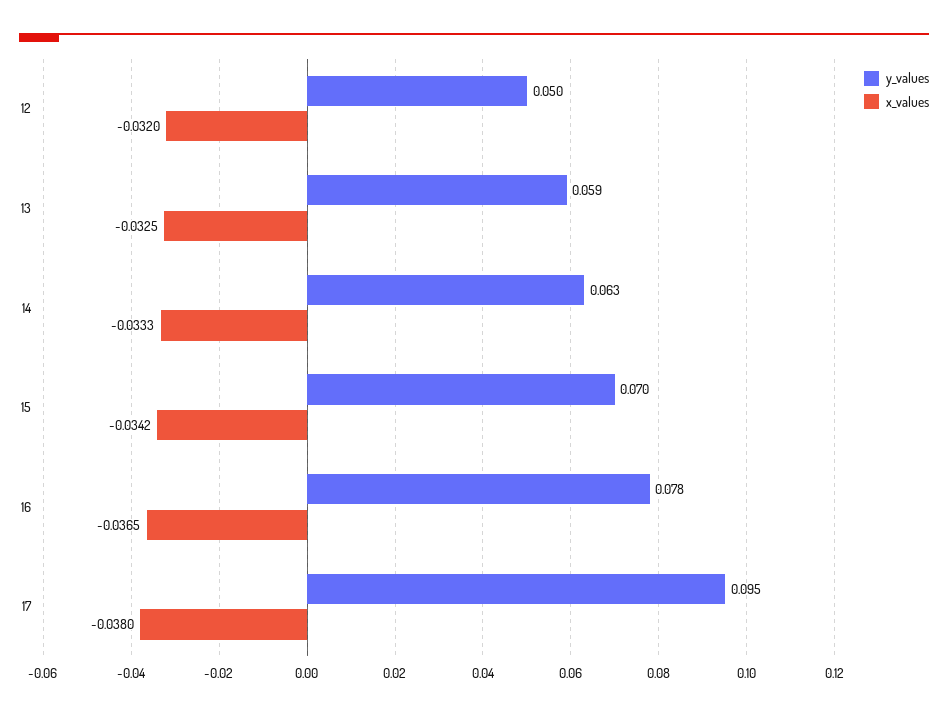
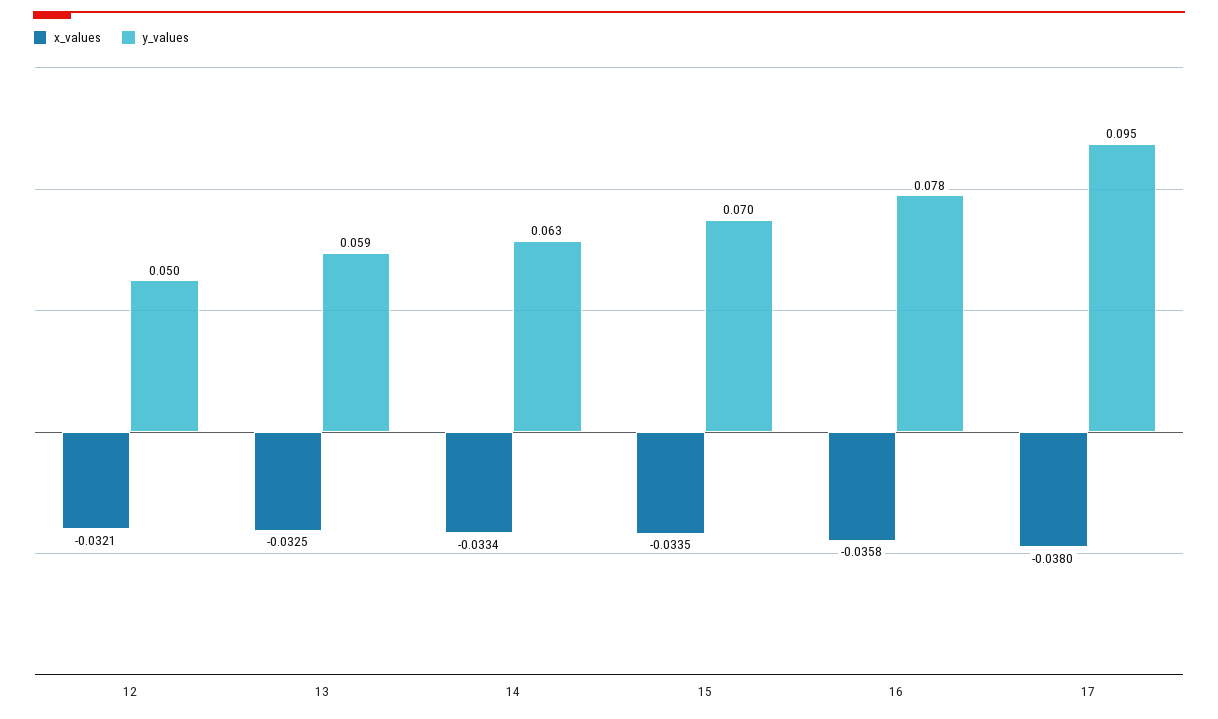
  {
    "y_values": {
      "12": 0.05,
      "13": 0.059,
      "14": 0.063,
      "15": 0.07,
      "16": 0.078,
      "17": 0.095
    },
    "x_values": {
-     "12": -0.032,
+     "12": -0.0321,
      "13": -0.0325,
-     "14": -0.0333,
+     "14": -0.0334,
-     "15": -0.0342,
+     "15": -0.0335,
-     "16": -0.0365,
+     "16": -0.0358,
      "17": -0.038
    }
  }

